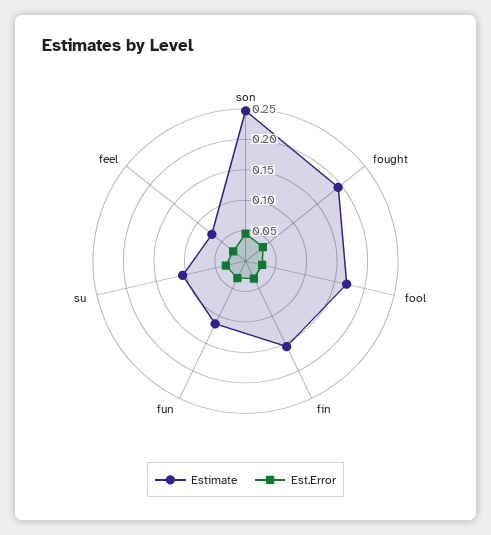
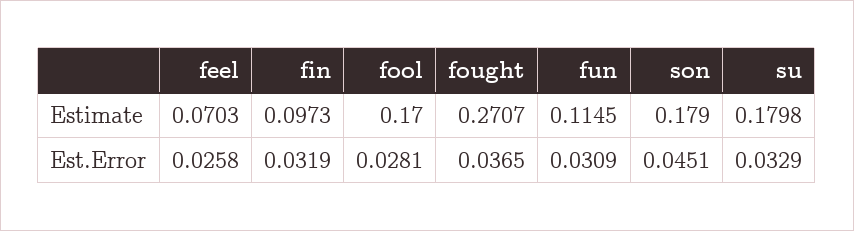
  {
    "Estimate": {
-     "son": 0.25,
+     "son": 0.179,
-     "fought": 0.2,
+     "fought": 0.2707,
      "fool": 0.17,
-     "fin": 0.15,
+     "fin": 0.0973,
      "fun": 0.1145,
-     "su": 0.1,
+     "su": 0.1798,
      "feel": 0.0703
    },
    "Est.Error": {
      "son": 0.0451,
      "fought": 0.0365,
      "fool": 0.0281,
      "fin": 0.0319,
      "fun": 0.0309,
      "su": 0.0329,
      "feel": 0.0258
    }
  }

